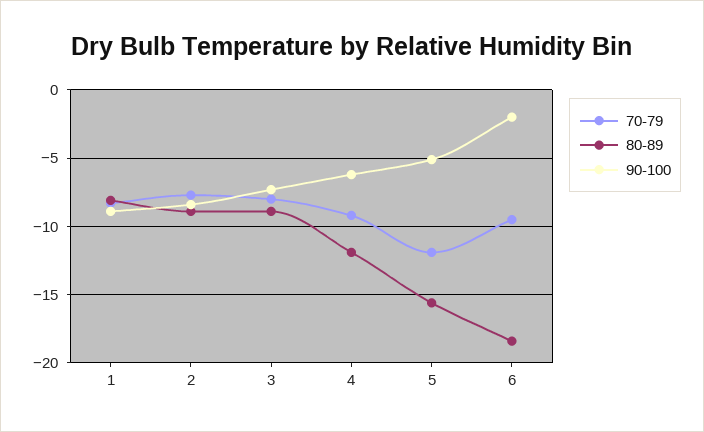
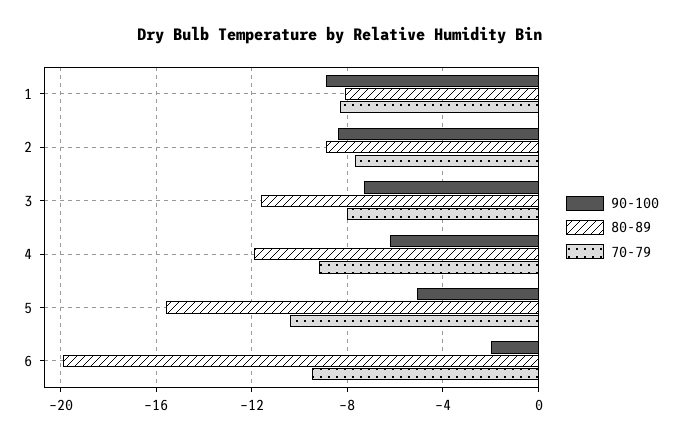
  {
    "70-79": {
      "1": -8.5,
      "2": -7.5,
      "3": -8,
      "4": -9,
-     "5": -12,
+     "5": -10.5,
      "6": -9.5
    },
    "80-89": {
      "1": -8,
      "2": -9,
-     "3": -9,
+     "3": -11.5,
      "4": -12,
      "5": -15.5,
-     "6": -18.5
+     "6": -20
    },
    "90-100": {
      "1": -9,
      "2": -8.5,
      "3": -7.5,
      "4": -6,
      "5": -5,
      "6": -2
    }
  }

